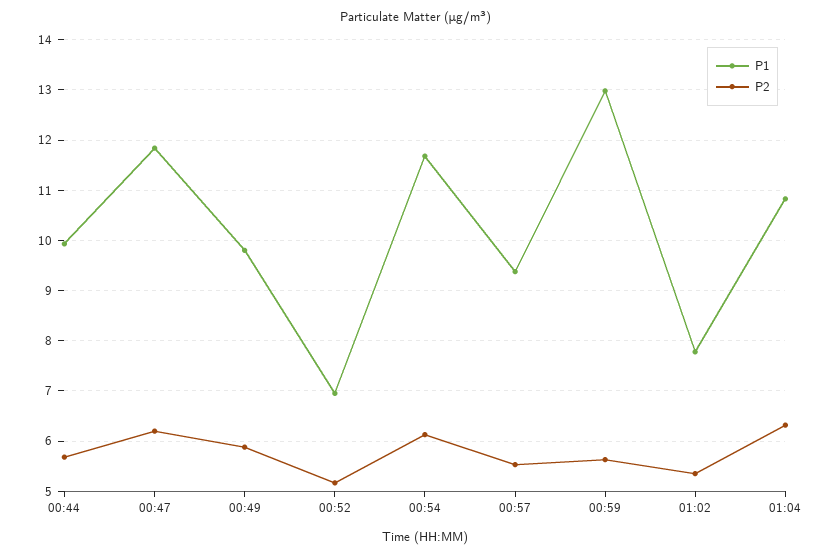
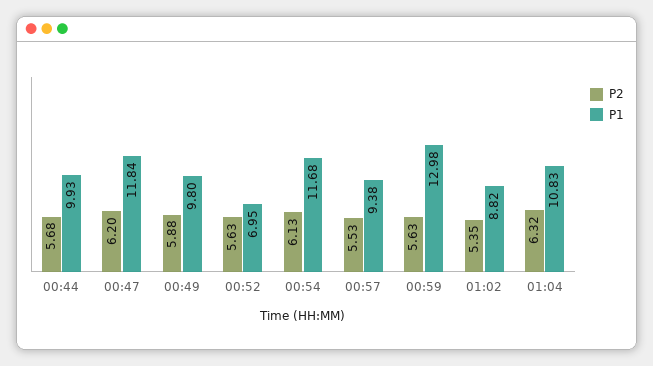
  {
    "P1": {
      "00:44": 9.93,
      "00:47": 11.84,
      "00:49": 9.8,
      "00:52": 6.95,
      "00:54": 11.68,
      "00:57": 9.38,
      "00:59": 12.98,
-     "01:02": 7.8,
+     "01:02": 8.82,
      "01:04": 10.83
    },
    "P2": {
      "00:44": 5.68,
      "00:47": 6.2,
      "00:49": 5.88,
-     "00:52": 5.2,
+     "00:52": 5.63,
      "00:54": 6.13,
      "00:57": 5.53,
      "00:59": 5.63,
      "01:02": 5.35,
      "01:04": 6.32
    }
  }

